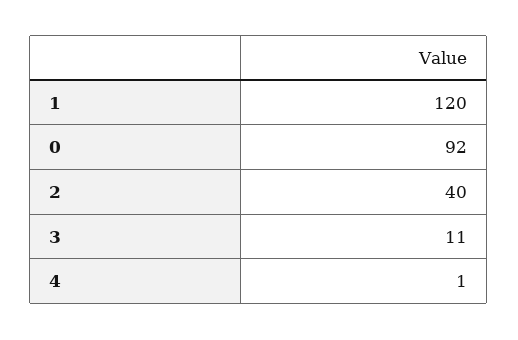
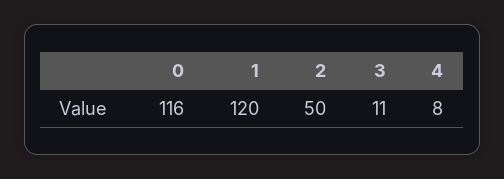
  {
    "1": 120,
-   "0": 92,
+   "0": 116,
-   "2": 40,
+   "2": 50,
    "3": 11,
-   "4": 1
+   "4": 8
  }

